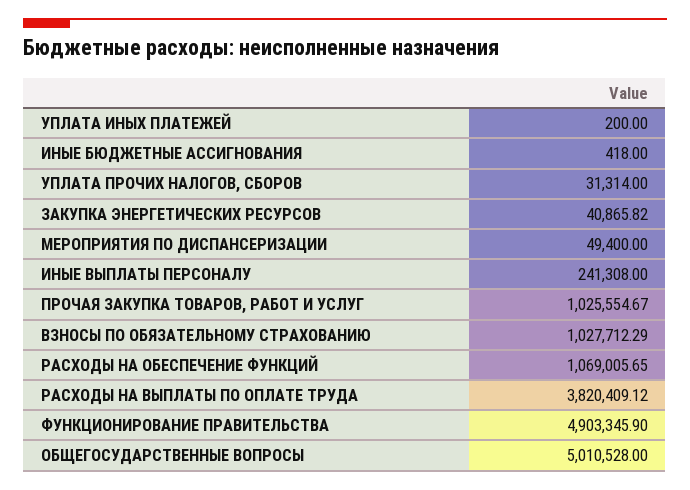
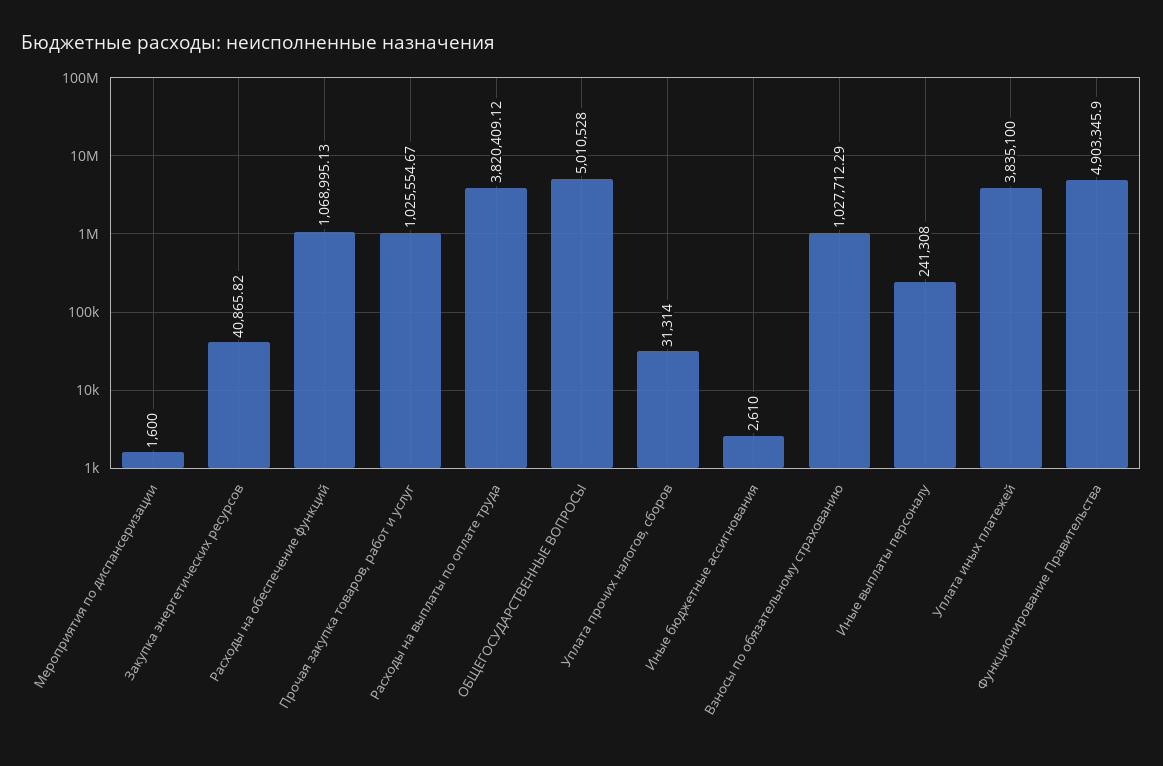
  {
-   "УПЛАТА ИНЫХ ПЛАТЕЖЕЙ": 200,
+   "УПЛАТА ИНЫХ ПЛАТЕЖЕЙ": 3835100,
-   "ИНЫЕ БЮДЖЕТНЫЕ АССИГНОВАНИЯ": 418,
+   "ИНЫЕ БЮДЖЕТНЫЕ АССИГНОВАНИЯ": 2610,
    "УПЛАТА ПРОЧИХ НАЛОГОВ, СБОРОВ": 31314,
    "ЗАКУПКА ЭНЕРГЕТИЧЕСКИХ РЕСУРСОВ": 40865.82,
-   "МЕРОПРИЯТИЯ ПО ДИСПАНСЕРИЗАЦИИ": 49400,
+   "МЕРОПРИЯТИЯ ПО ДИСПАНСЕРИЗАЦИИ": 1600,
    "ИНЫЕ ВЫПЛАТЫ ПЕРСОНАЛУ": 241308,
    "ПРОЧАЯ ЗАКУПКА ТОВАРОВ, РАБОТ И УСЛУГ": 1025554.67,
    "ВЗНОСЫ ПО ОБЯЗАТЕЛЬНОМУ СТРАХОВАНИЮ": 1027712.29,
-   "РАСХОДЫ НА ОБЕСПЕЧЕНИЕ ФУНКЦИЙ": 1069005.65,
+   "РАСХОДЫ НА ОБЕСПЕЧЕНИЕ ФУНКЦИЙ": 1068995.13,
    "РАСХОДЫ НА ВЫПЛАТЫ ПО ОПЛАТЕ ТРУДА": 3820409.12,
    "ФУНКЦИОНИРОВАНИЕ ПРАВИТЕЛЬСТВА": 4903345.9,
    "ОБЩЕГОСУДАРСТВЕННЫЕ ВОПРОСЫ": 5010528
  }

